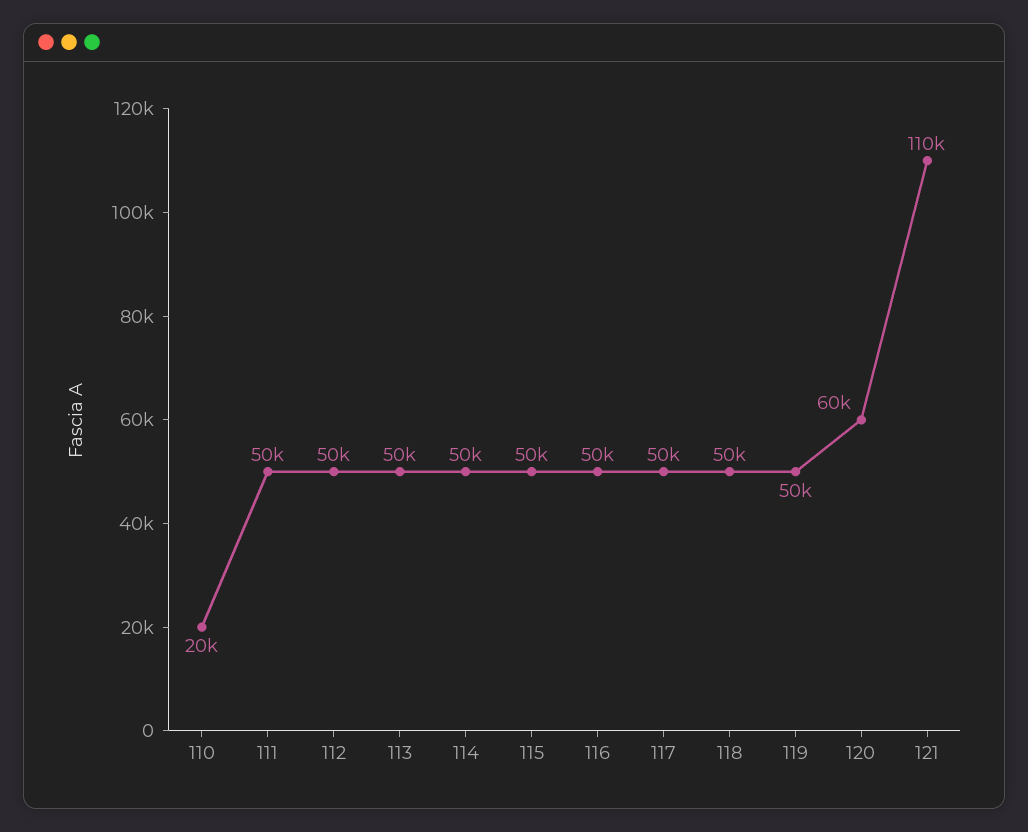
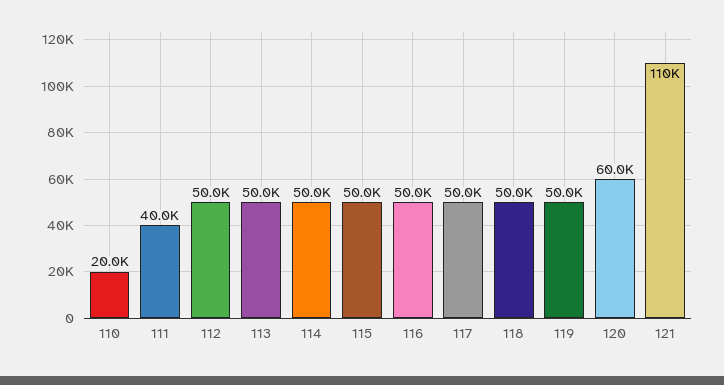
  {
    "110": 20000,
-   "111": 50000,
+   "111": 40000,
    "112": 50000,
    "113": 50000,
    "114": 50000,
    "115": 50000,
    "116": 50000,
    "117": 50000,
    "118": 50000,
    "119": 50000,
    "120": 60000,
    "121": 110000
  }

